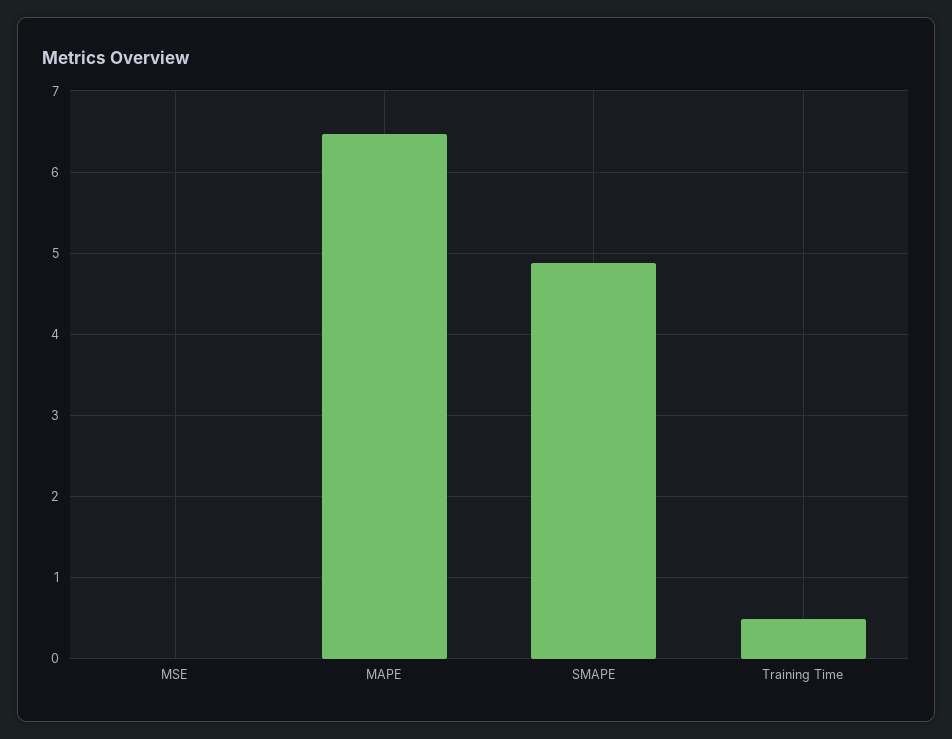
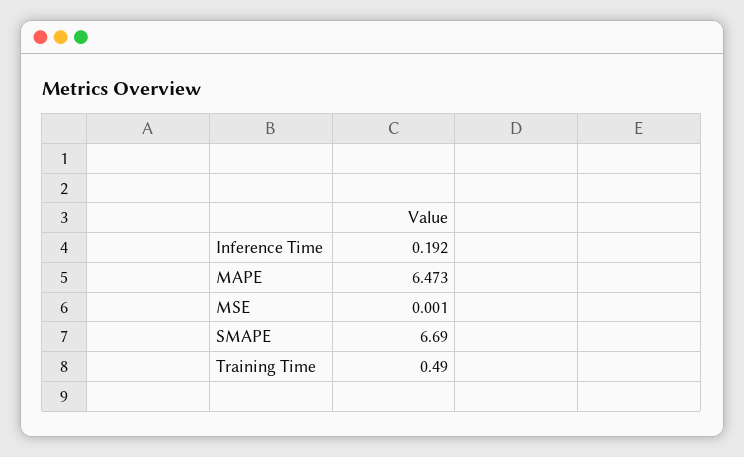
  {
    "MSE": 0.001,
    "MAPE": 6.473,
-   "SMAPE": 4.9,
+   "SMAPE": 6.69,
-   "Training Time": 0.49
+   "Training Time": 0.49,
+   "Inference Time": 0.192
  }

